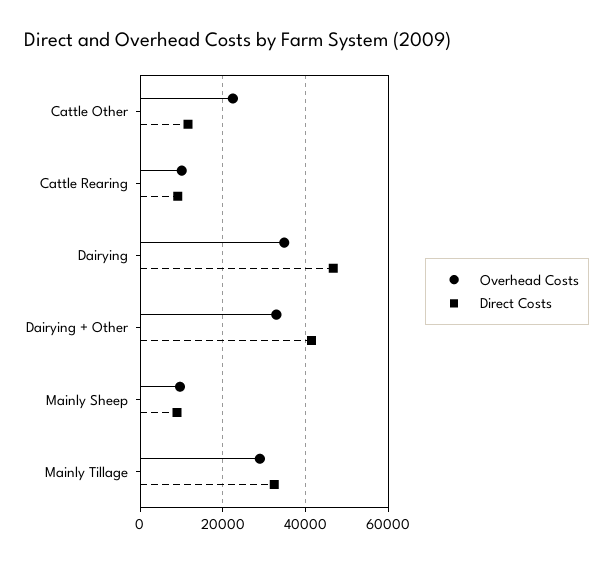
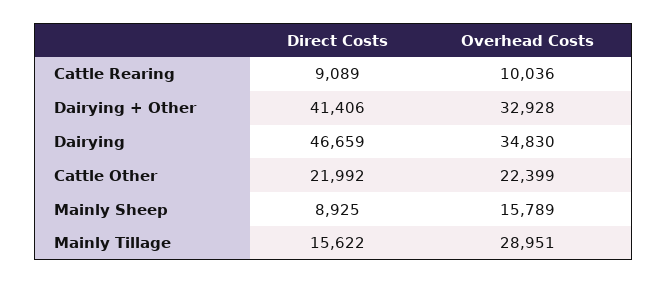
  {
    "Overhead Costs": {
      "Cattle Other": 22399,
      "Cattle Rearing": 10036,
      "Dairying": 34830,
      "Dairying + Other": 32928,
-     "Mainly Sheep": 10000,
+     "Mainly Sheep": 15789,
      "Mainly Tillage": 28951
    },
    "Direct Costs": {
-     "Cattle Other": 12000,
+     "Cattle Other": 21992,
      "Cattle Rearing": 9089,
      "Dairying": 46659,
      "Dairying + Other": 41406,
      "Mainly Sheep": 8925,
-     "Mainly Tillage": 32000
+     "Mainly Tillage": 15622
    }
  }

